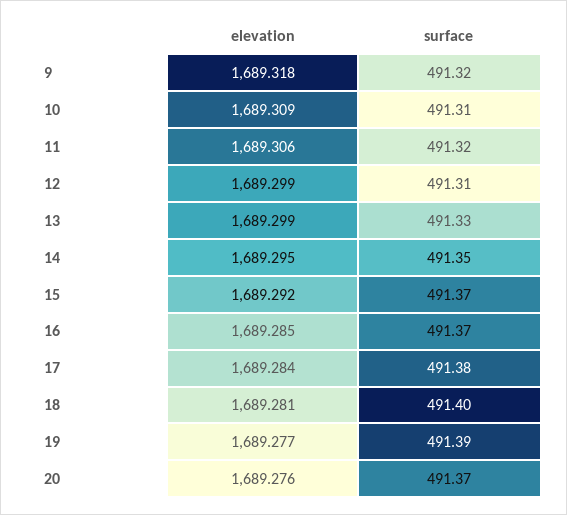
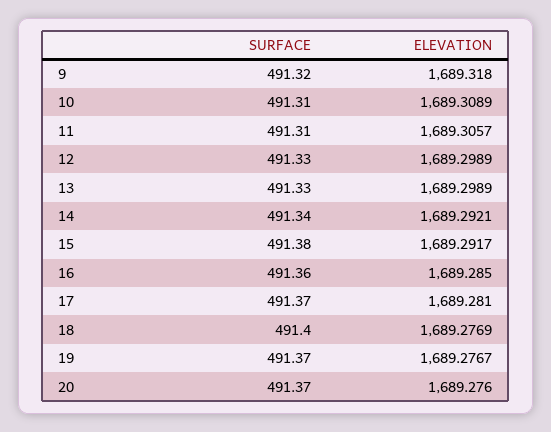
  {
    "elevation": {
      "9": 1689.318,
      "10": 1689.3089,
      "11": 1689.3057,
      "12": 1689.2989,
      "13": 1689.2989,
-     "14": 1689.295,
+     "14": 1689.2921,
      "15": 1689.2917,
      "16": 1689.285,
-     "17": 1689.284,
+     "17": 1689.281,
-     "18": 1689.281,
+     "18": 1689.2769,
      "19": 1689.2767,
      "20": 1689.276
    },
    "surface": {
      "9": 491.32,
      "10": 491.31,
-     "11": 491.32,
+     "11": 491.31,
-     "12": 491.31,
+     "12": 491.33,
      "13": 491.33,
-     "14": 491.35,
+     "14": 491.34,
-     "15": 491.37,
+     "15": 491.38,
-     "16": 491.37,
+     "16": 491.36,
-     "17": 491.38,
+     "17": 491.37,
      "18": 491.4,
-     "19": 491.39,
+     "19": 491.37,
      "20": 491.37
    }
  }

